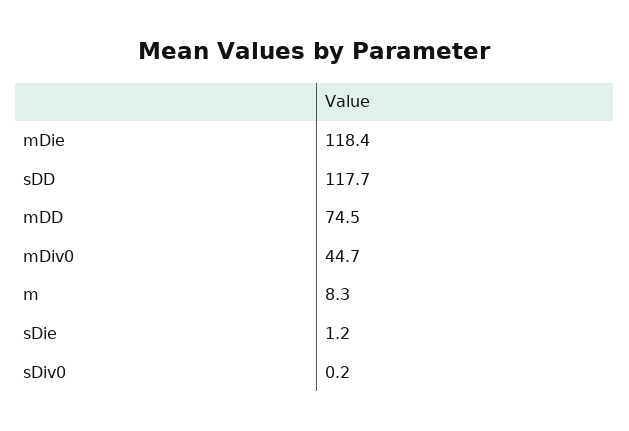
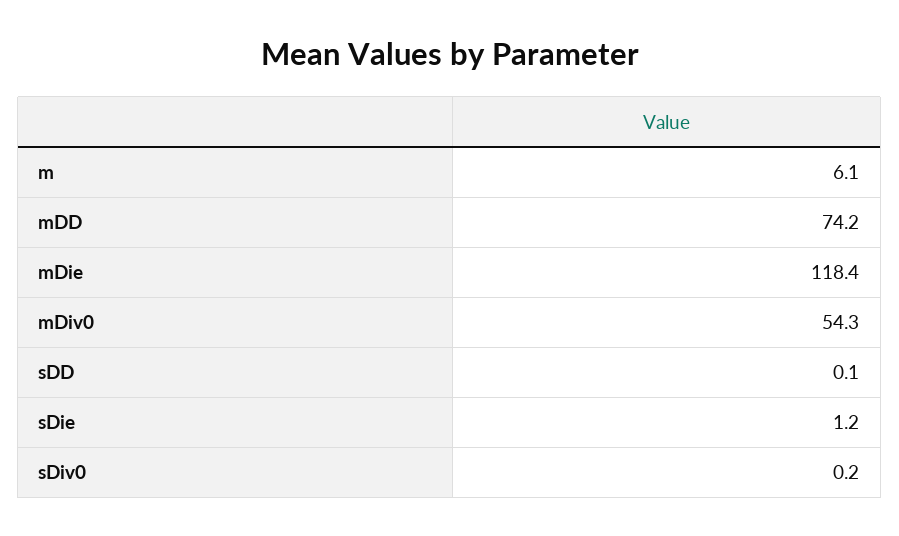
  {
    "mDie": 118.4,
-   "sDD": 117.7,
+   "sDD": 0.1,
-   "mDD": 74.5,
+   "mDD": 74.2,
-   "mDiv0": 44.7,
+   "mDiv0": 54.3,
-   "m": 8.3,
+   "m": 6.1,
    "sDie": 1.2,
    "sDiv0": 0.2
  }

